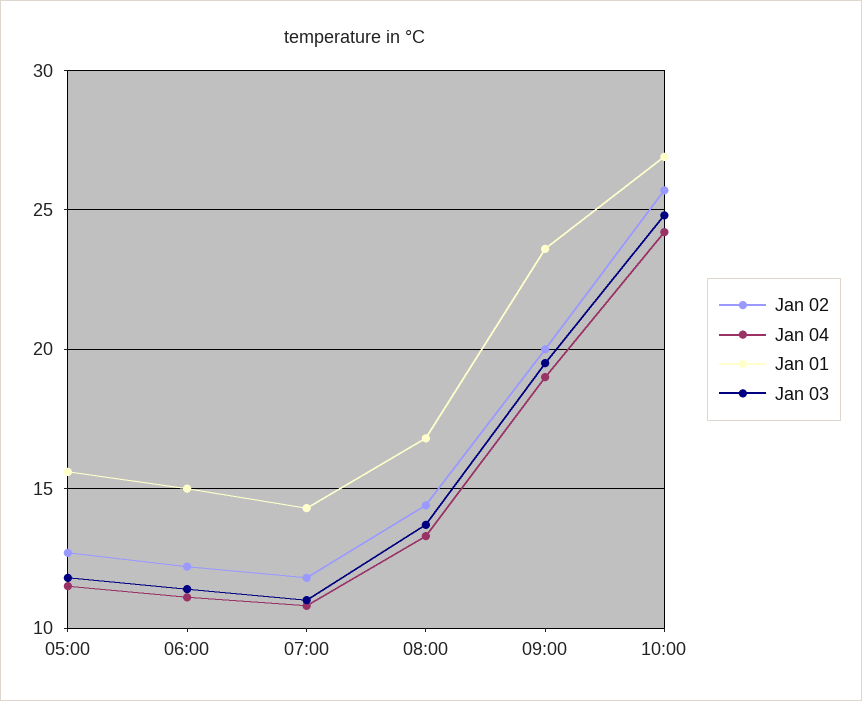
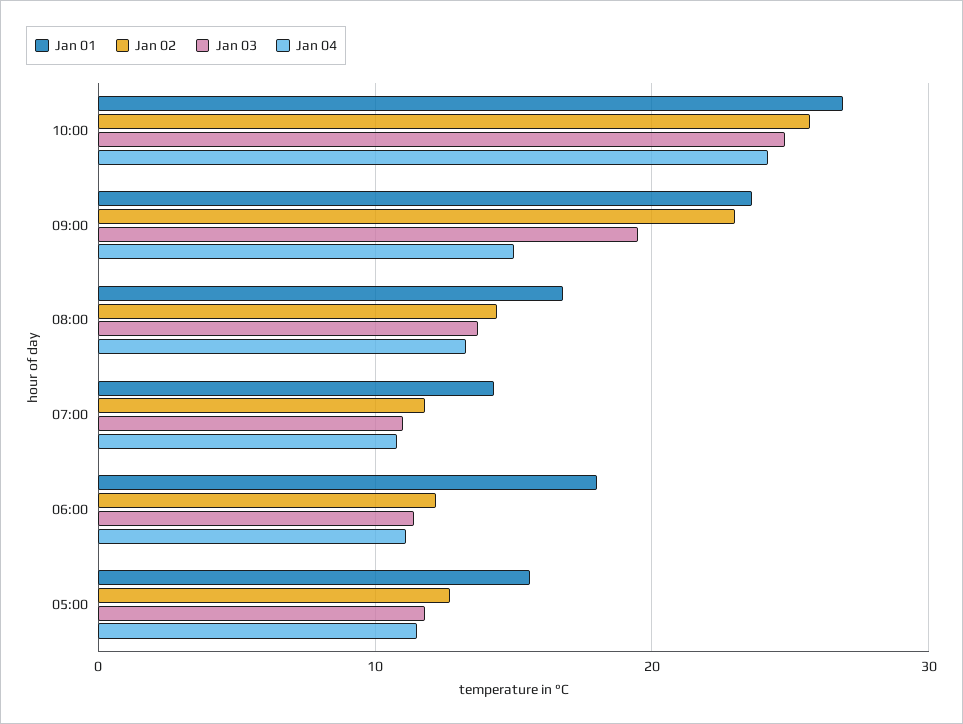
  {
    "Jan 02": {
      "05:00": 12.5,
      "06:00": 12,
      "07:00": 12,
      "08:00": 14.5,
-     "09:00": 20,
+     "09:00": 23,
      "10:00": 25.5
    },
    "Jan 04": {
      "05:00": 11.5,
      "06:00": 11,
      "07:00": 11,
      "08:00": 13.5,
-     "09:00": 19,
+     "09:00": 15,
      "10:00": 24
    },
    "Jan 01": {
      "05:00": 15.5,
-     "06:00": 15,
+     "06:00": 18,
      "07:00": 14.5,
      "08:00": 17,
      "09:00": 23.5,
      "10:00": 27
    },
    "Jan 03": {
      "05:00": 12,
      "06:00": 11.5,
      "07:00": 11,
      "08:00": 13.5,
      "09:00": 19.5,
      "10:00": 25
    }
  }

